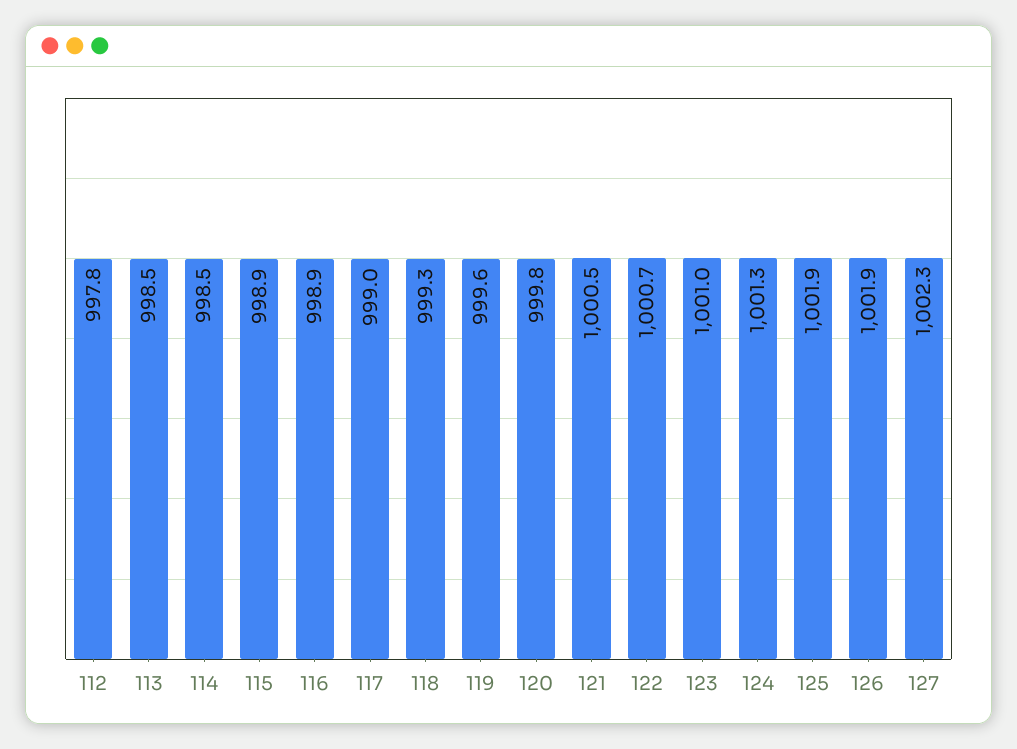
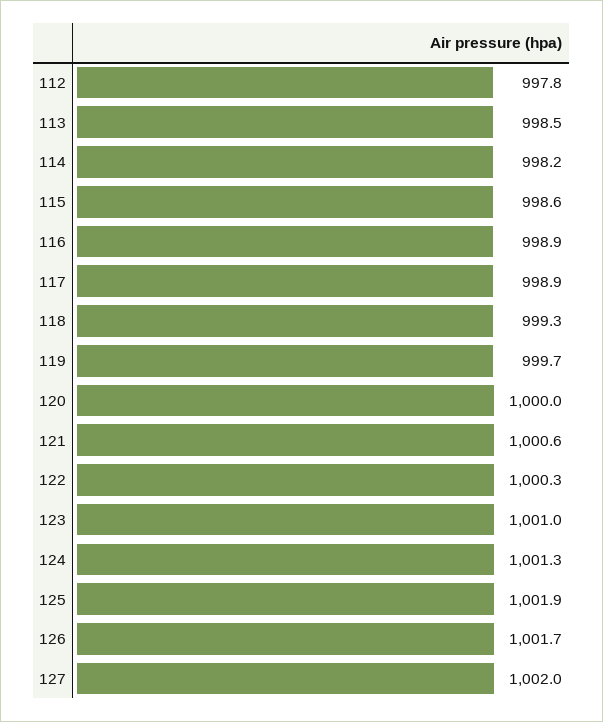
  {
    "112": 997.8,
    "113": 998.5,
-   "114": 998.5,
+   "114": 998.2,
-   "115": 998.9,
+   "115": 998.6,
    "116": 998.9,
-   "117": 999,
+   "117": 998.9,
    "118": 999.3,
-   "119": 999.6,
+   "119": 999.7,
-   "120": 999.8,
+   "120": 1000,
-   "121": 1000.5,
+   "121": 1000.6,
-   "122": 1000.7,
+   "122": 1000.3,
    "123": 1001,
    "124": 1001.3,
    "125": 1001.9,
-   "126": 1001.9,
+   "126": 1001.7,
-   "127": 1002.3
+   "127": 1002
  }

